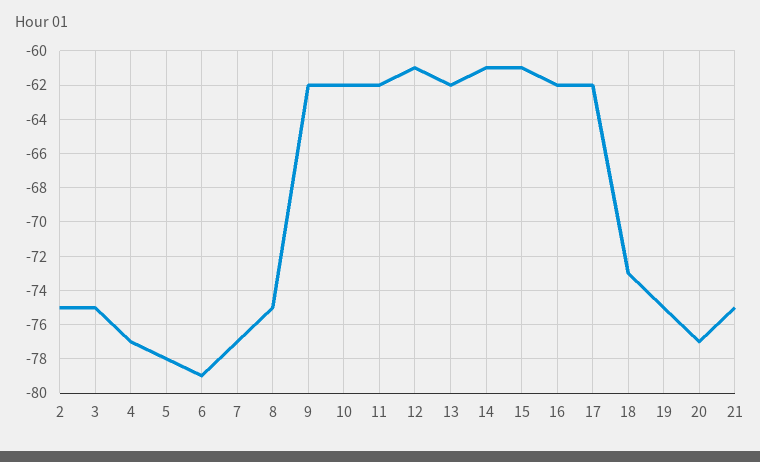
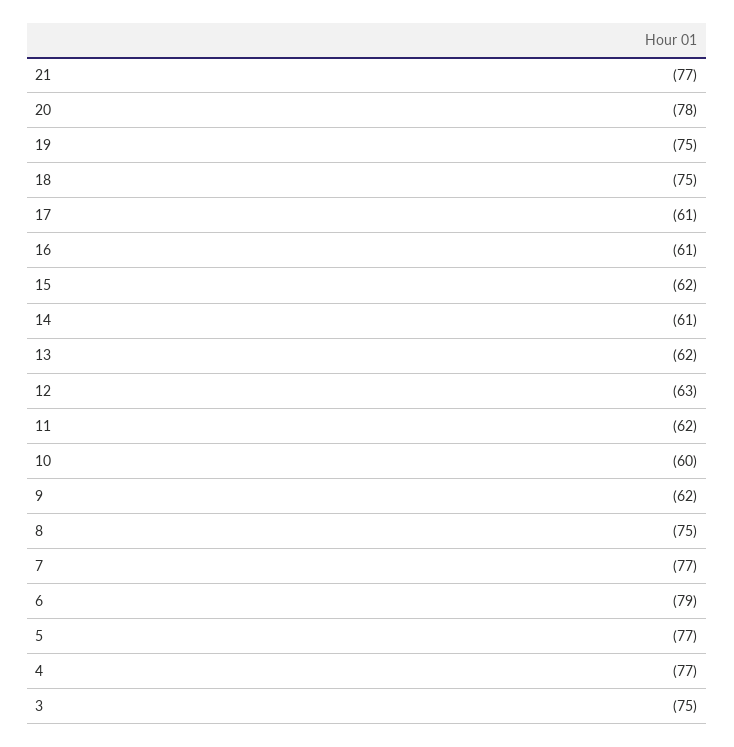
  {
-   "2": -75,
    "3": -75,
    "4": -77,
-   "5": -78,
+   "5": -77,
    "6": -79,
    "7": -77,
    "8": -75,
    "9": -62,
-   "10": -62,
+   "10": -60,
    "11": -62,
-   "12": -61,
+   "12": -63,
    "13": -62,
    "14": -61,
-   "15": -61,
+   "15": -62,
-   "16": -62,
+   "16": -61,
-   "17": -62,
+   "17": -61,
-   "18": -73,
+   "18": -75,
    "19": -75,
-   "20": -77,
+   "20": -78,
-   "21": -75
+   "21": -77
  }

